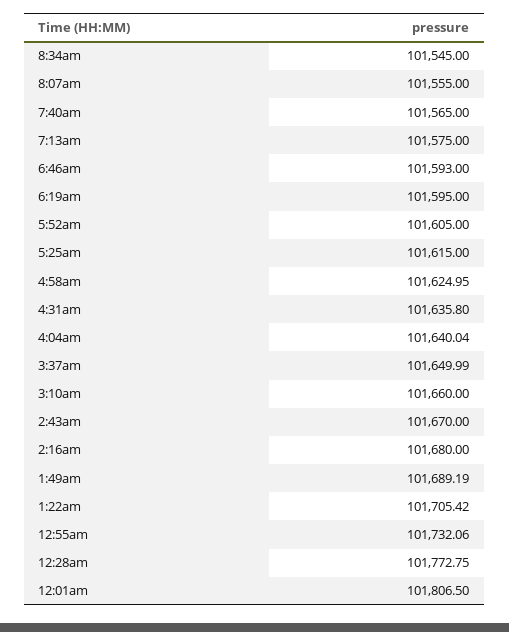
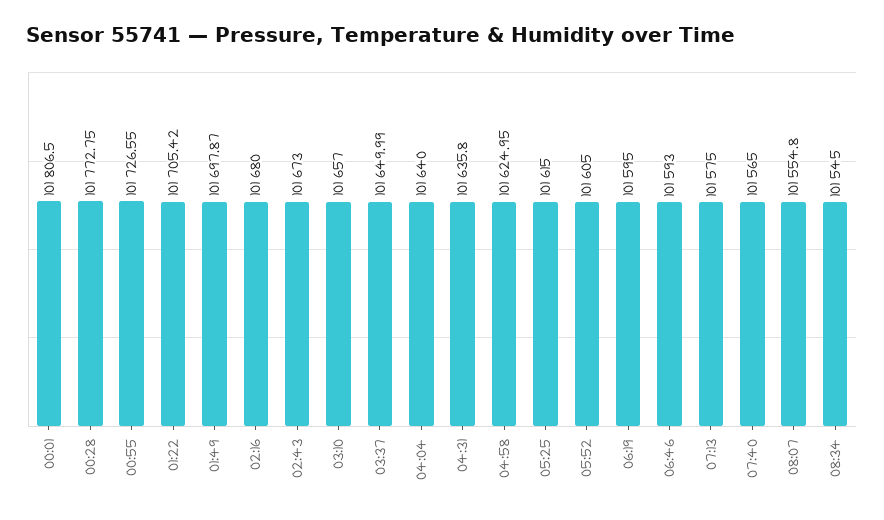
  {
    "8:34am": 101545,
-   "8:07am": 101555,
+   "8:07am": 101554.8,
    "7:40am": 101565,
    "7:13am": 101575,
    "6:46am": 101593,
    "6:19am": 101595,
    "5:52am": 101605,
    "5:25am": 101615,
    "4:58am": 101624.95,
    "4:31am": 101635.8,
-   "4:04am": 101640.04,
+   "4:04am": 101640,
    "3:37am": 101649.99,
-   "3:10am": 101660,
+   "3:10am": 101657,
-   "2:43am": 101670,
+   "2:43am": 101673,
    "2:16am": 101680,
-   "1:49am": 101689.19,
+   "1:49am": 101697.87,
    "1:22am": 101705.42,
-   "12:55am": 101732.06,
+   "12:55am": 101726.55,
    "12:28am": 101772.75,
    "12:01am": 101806.5
  }

